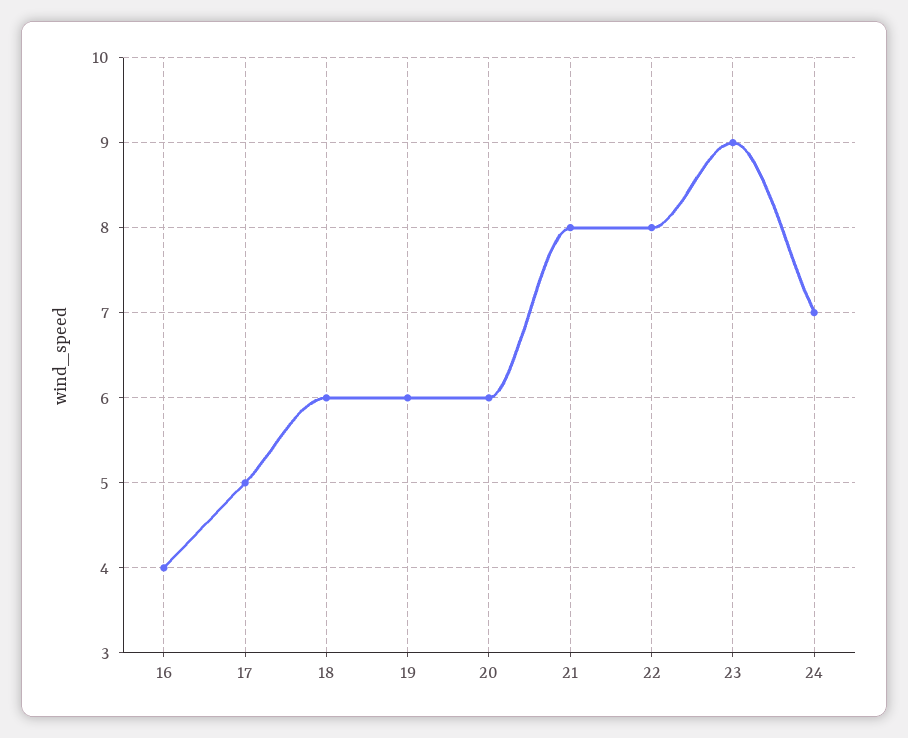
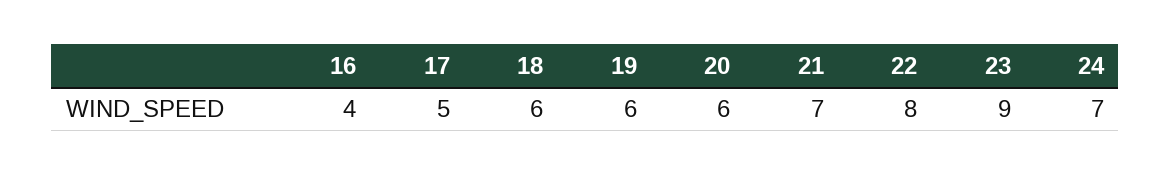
  {
    "16": 4,
    "17": 5,
    "18": 6,
    "19": 6,
    "20": 6,
-   "21": 8,
+   "21": 7,
    "22": 8,
    "23": 9,
    "24": 7
  }

